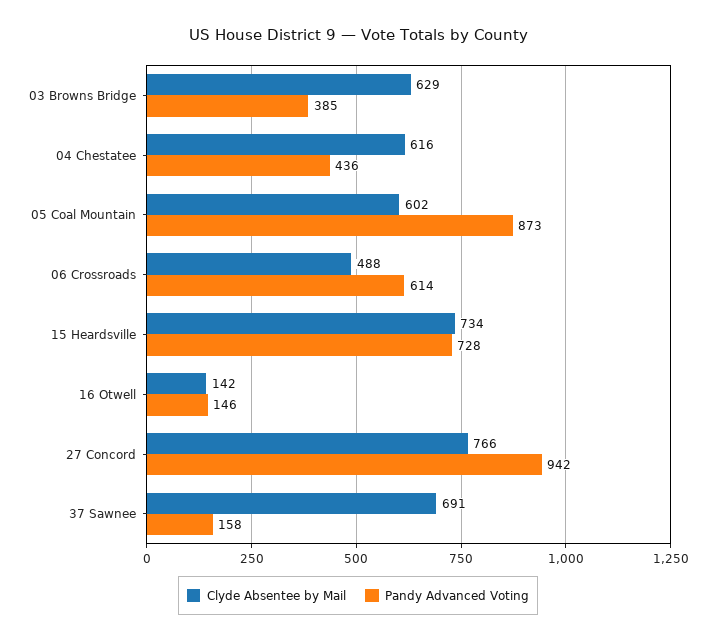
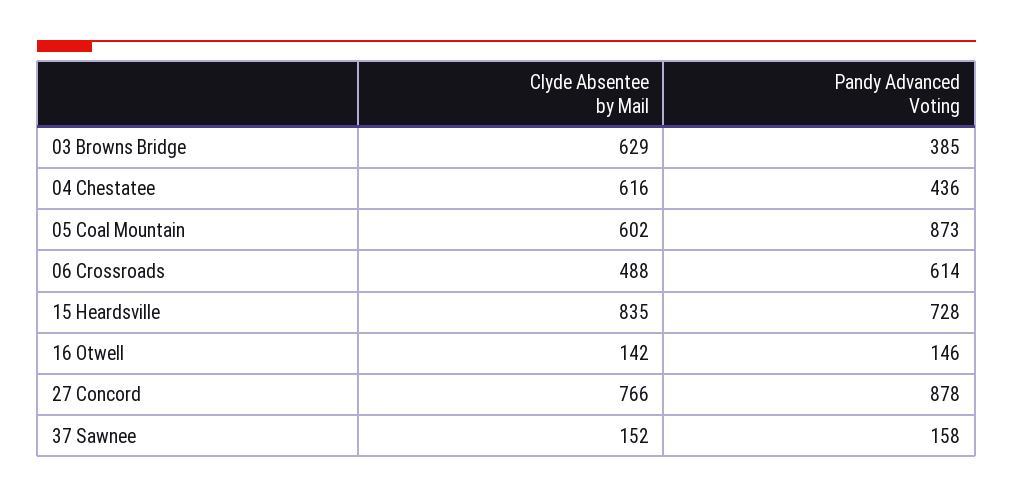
  {
    "Clyde Absentee by Mail": {
      "03 Browns Bridge": 629,
      "04 Chestatee": 616,
      "05 Coal Mountain": 602,
      "06 Crossroads": 488,
-     "15 Heardsville": 734,
+     "15 Heardsville": 835,
      "16 Otwell": 142,
      "27 Concord": 766,
-     "37 Sawnee": 691
+     "37 Sawnee": 152
    },
    "Pandy Advanced Voting": {
      "03 Browns Bridge": 385,
      "04 Chestatee": 436,
      "05 Coal Mountain": 873,
      "06 Crossroads": 614,
      "15 Heardsville": 728,
      "16 Otwell": 146,
-     "27 Concord": 942,
+     "27 Concord": 878,
      "37 Sawnee": 158
    }
  }

